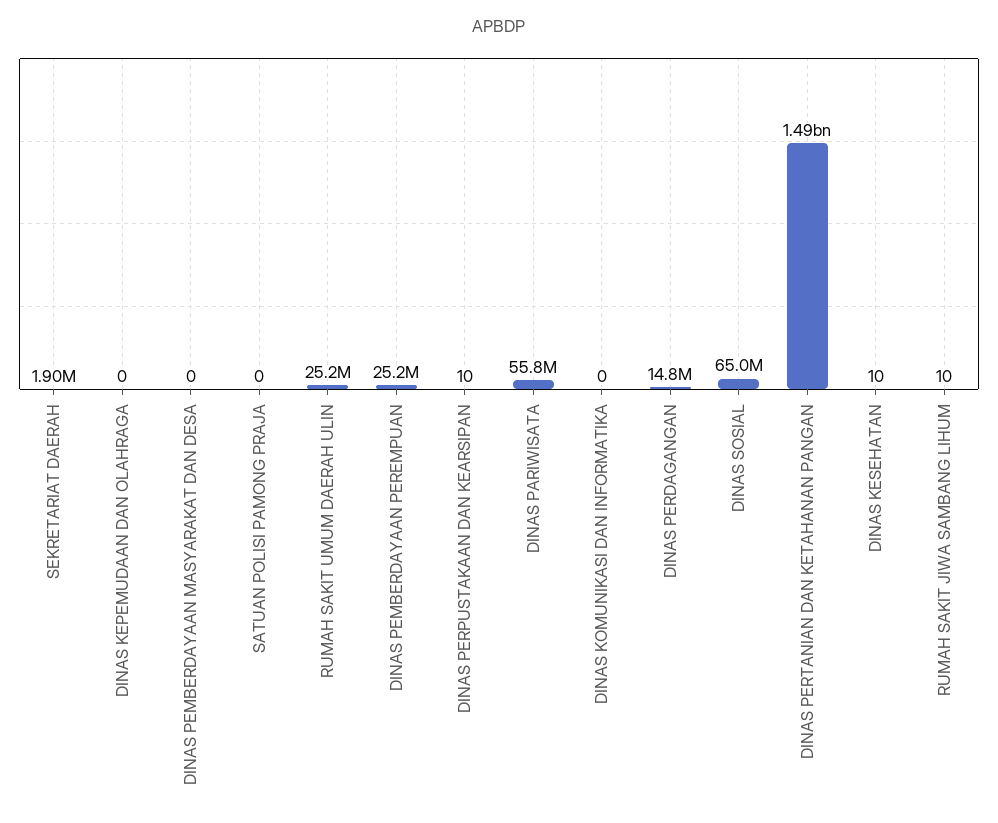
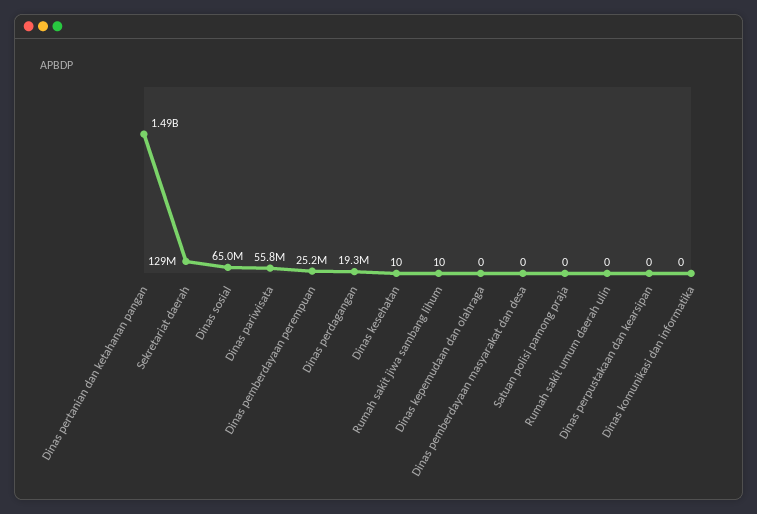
  {
-   "SEKRETARIAT DAERAH": 1900000,
+   "SEKRETARIAT DAERAH": 129000000,
    "DINAS KEPEMUDAAN DAN OLAHRAGA": 0,
    "DINAS PEMBERDAYAAN MASYARAKAT DAN DESA": 0,
    "SATUAN POLISI PAMONG PRAJA": 0,
-   "RUMAH SAKIT UMUM DAERAH ULIN": 25200000,
+   "RUMAH SAKIT UMUM DAERAH ULIN": 0,
    "DINAS PEMBERDAYAAN PEREMPUAN": 25200000,
-   "DINAS PERPUSTAKAAN DAN KEARSIPAN": 10,
+   "DINAS PERPUSTAKAAN DAN KEARSIPAN": 0,
    "DINAS PARIWISATA": 55800000,
    "DINAS KOMUNIKASI DAN INFORMATIKA": 0,
-   "DINAS PERDAGANGAN": 14800000,
+   "DINAS PERDAGANGAN": 19300000,
    "DINAS SOSIAL": 65000000,
    "DINAS PERTANIAN DAN KETAHANAN PANGAN": 1490000000,
    "DINAS KESEHATAN": 10,
    "RUMAH SAKIT JIWA SAMBANG LIHUM": 10
  }

